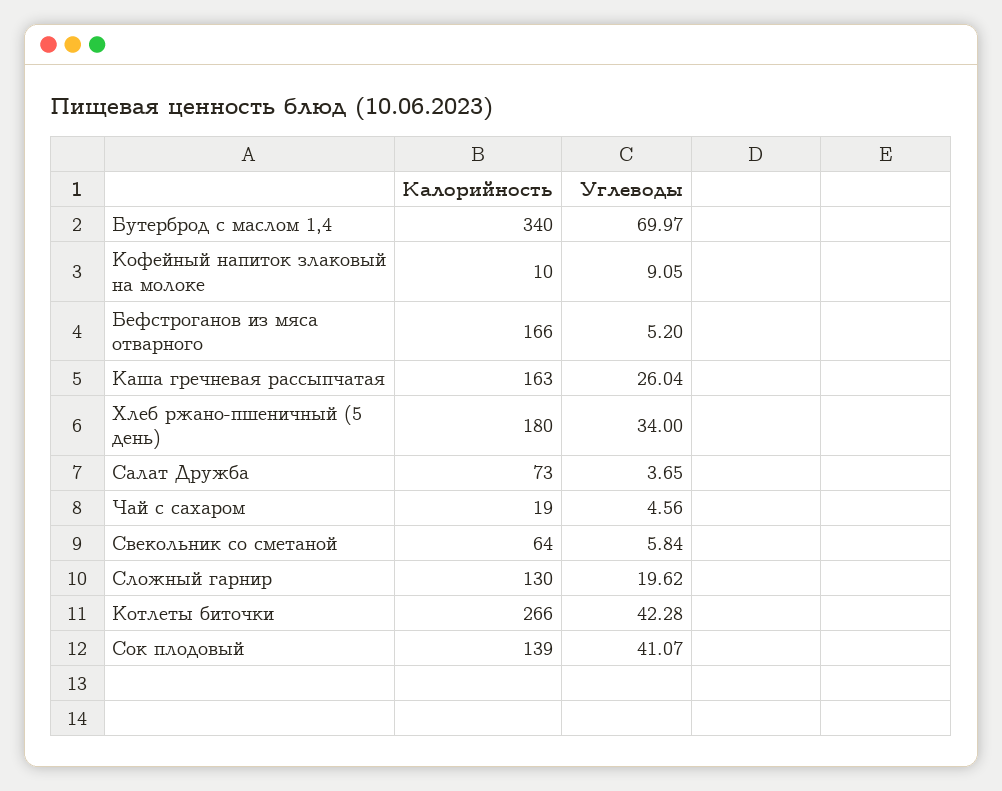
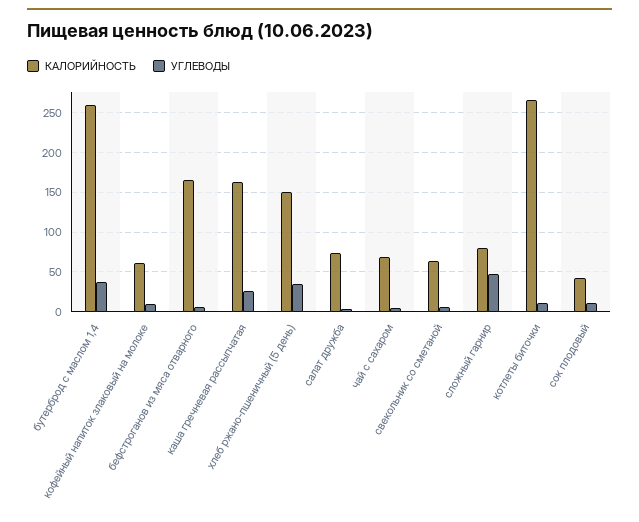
  {
    "Калорийность": {
-     "Бутерброд с маслом 1,4": 340,
+     "Бутерброд с маслом 1,4": 260,
-     "Кофейный напиток злаковый на молоке": 10,
+     "Кофейный напиток злаковый на молоке": 60,
      "Бефстроганов из мяса отварного": 166,
      "Каша гречневая рассыпчатая": 163,
-     "Хлеб ржано-пшеничный (5 день)": 180,
+     "Хлеб ржано-пшеничный (5 день)": 150,
      "Салат Дружба": 73,
-     "Чай с сахаром": 19,
+     "Чай с сахаром": 70,
      "Свекольник со сметаной": 64,
-     "Сложный гарнир": 130,
+     "Сложный гарнир": 80,
      "Котлеты биточки": 266,
-     "Сок плодовый": 139
+     "Сок плодовый": 40
    },
    "Углеводы": {
-     "Бутерброд с маслом 1,4": 69.97,
+     "Бутерброд с маслом 1,4": 40,
      "Кофейный напиток злаковый на молоке": 9.05,
      "Бефстроганов из мяса отварного": 5.2,
      "Каша гречневая рассыпчатая": 26.04,
      "Хлеб ржано-пшеничный (5 день)": 34,
      "Салат Дружба": 3.65,
      "Чай с сахаром": 4.56,
      "Свекольник со сметаной": 5.84,
-     "Сложный гарнир": 19.62,
+     "Сложный гарнир": 50,
-     "Котлеты биточки": 42.28,
+     "Котлеты биточки": 10,
-     "Сок плодовый": 41.07
+     "Сок плодовый": 10
    }
  }

